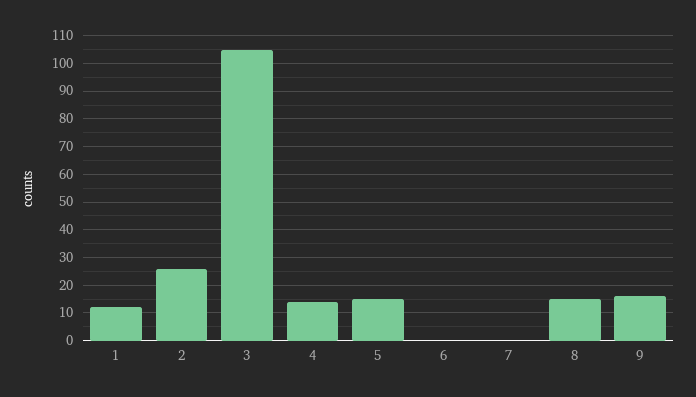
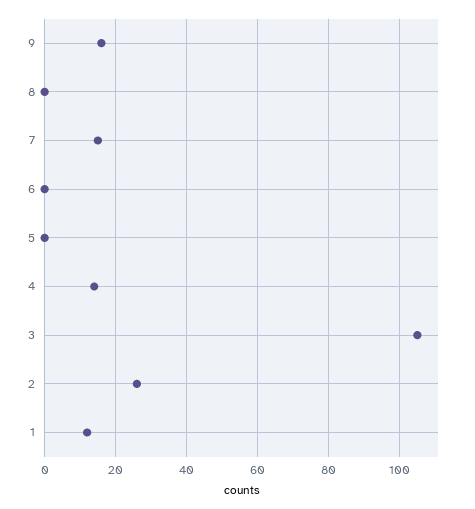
  {
    "1": 10,
    "2": 25,
    "3": 105,
    "4": 15,
-   "5": 15,
+   "5": 0,
    "6": 0,
-   "7": 0,
+   "7": 15,
-   "8": 15,
+   "8": 0,
    "9": 15
  }

